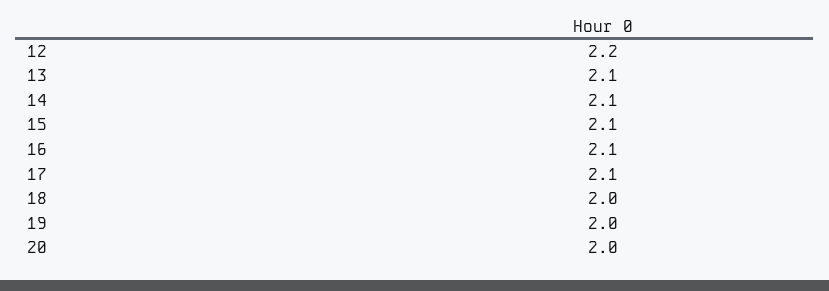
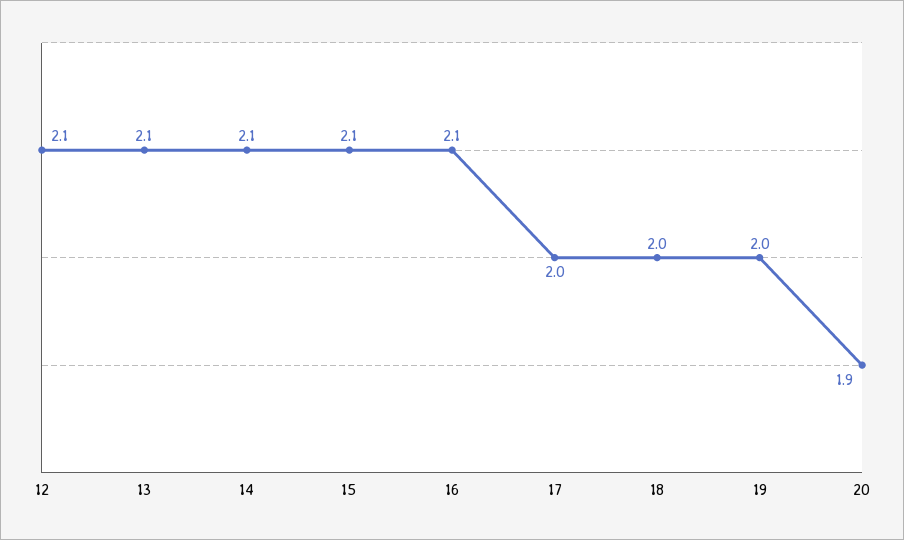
  {
-   "12": 2.2,
+   "12": 2.1,
    "13": 2.1,
    "14": 2.1,
    "15": 2.1,
    "16": 2.1,
-   "17": 2.1,
+   "17": 2,
    "18": 2,
    "19": 2,
-   "20": 2
+   "20": 1.9
  }

